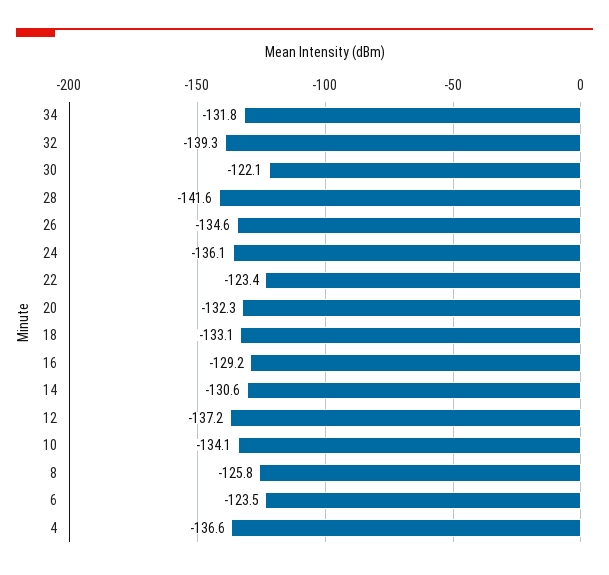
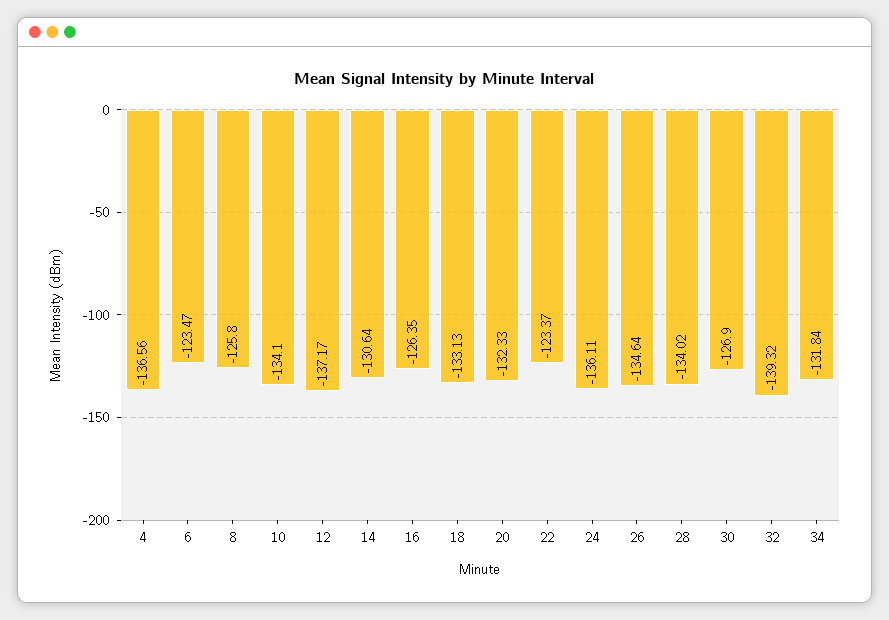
  {
    "34": -131.84,
    "32": -139.32,
-   "30": -122.1,
+   "30": -126.9,
-   "28": -141.6,
+   "28": -134.02,
    "26": -134.64,
    "24": -136.11,
    "22": -123.37,
    "20": -132.33,
    "18": -133.13,
-   "16": -129.2,
+   "16": -126.35,
    "14": -130.64,
    "12": -137.17,
    "10": -134.1,
    "8": -125.8,
    "6": -123.47,
    "4": -136.56
  }

